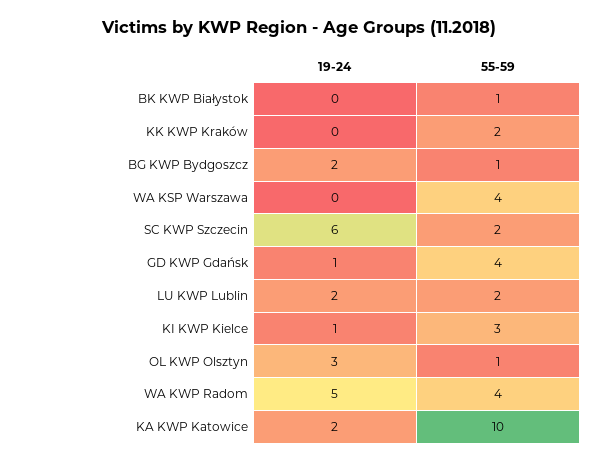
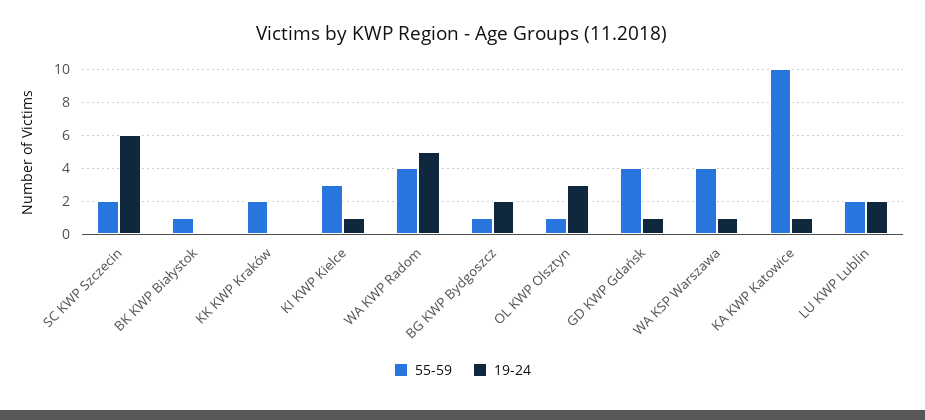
  {
    "19-24": {
      "BK KWP Białystok": 0,
      "KK KWP Kraków": 0,
      "BG KWP Bydgoszcz": 2,
-     "WA KSP Warszawa": 0,
+     "WA KSP Warszawa": 1,
      "SC KWP Szczecin": 6,
      "GD KWP Gdańsk": 1,
      "LU KWP Lublin": 2,
      "KI KWP Kielce": 1,
      "OL KWP Olsztyn": 3,
      "WA KWP Radom": 5,
-     "KA KWP Katowice": 2
+     "KA KWP Katowice": 1
    },
    "55-59": {
      "BK KWP Białystok": 1,
      "KK KWP Kraków": 2,
      "BG KWP Bydgoszcz": 1,
      "WA KSP Warszawa": 4,
      "SC KWP Szczecin": 2,
      "GD KWP Gdańsk": 4,
      "LU KWP Lublin": 2,
      "KI KWP Kielce": 3,
      "OL KWP Olsztyn": 1,
      "WA KWP Radom": 4,
      "KA KWP Katowice": 10
    }
  }

